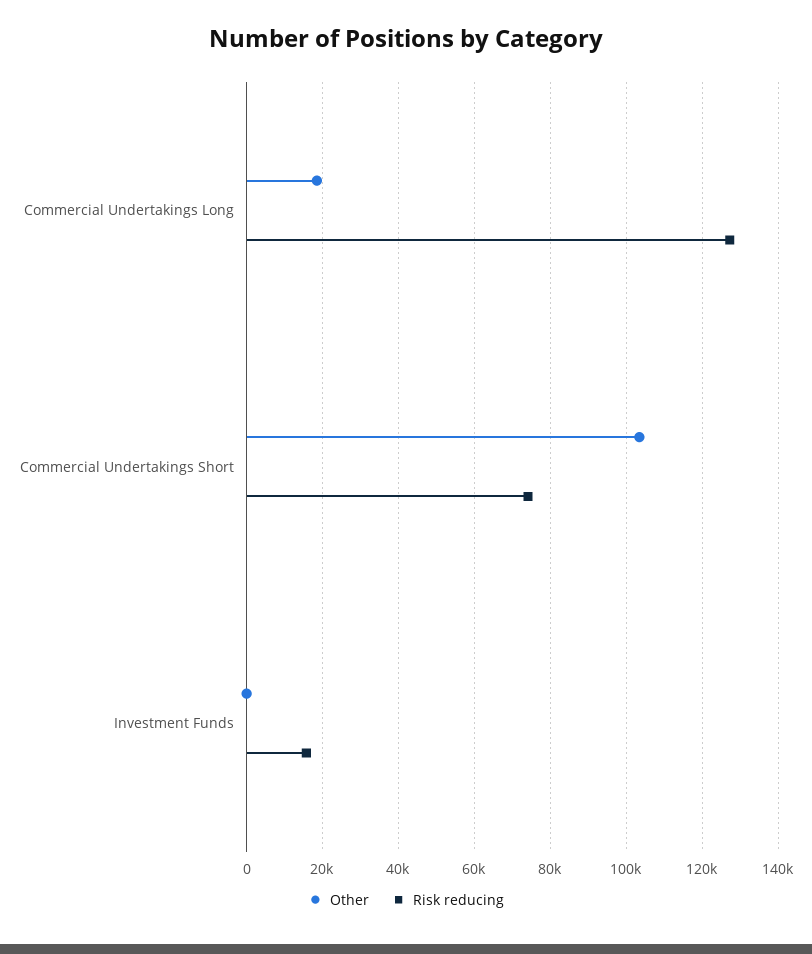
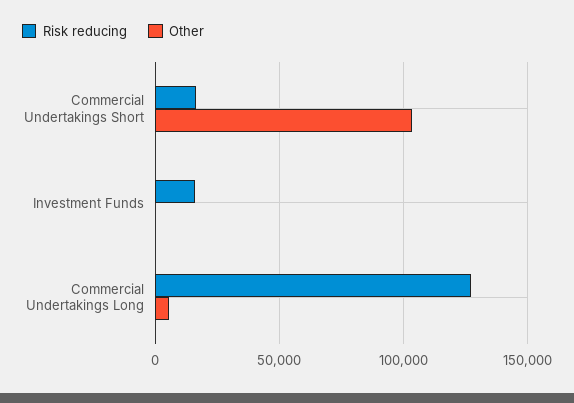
  {
    "Other": {
-     "Commercial Undertakings Long": 18000,
+     "Commercial Undertakings Long": 5000,
      "Commercial Undertakings Short": 104000,
      "Investment Funds": 0
    },
    "Risk reducing": {
      "Commercial Undertakings Long": 128000,
-     "Commercial Undertakings Short": 74000,
+     "Commercial Undertakings Short": 15000,
      "Investment Funds": 16000
    }
  }

